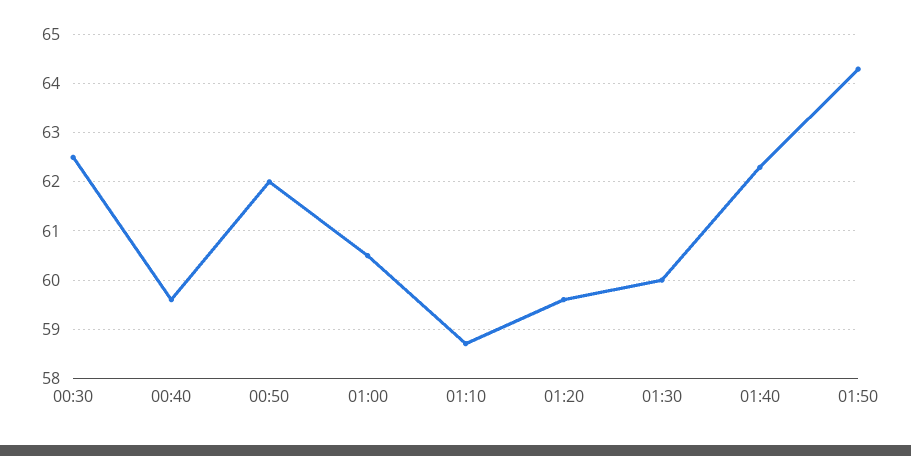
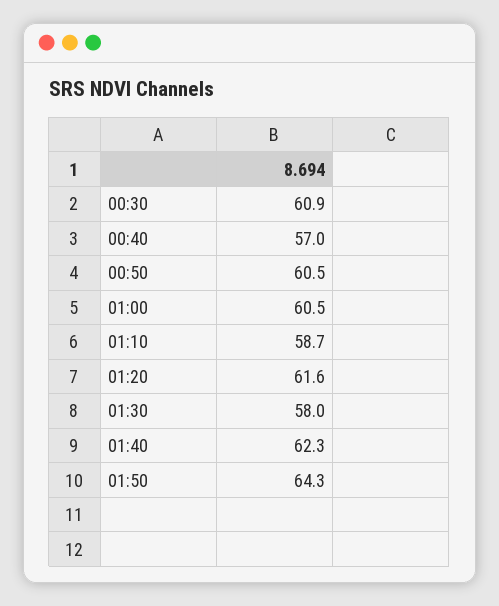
  {
-   "00:30": 62.5,
+   "00:30": 60.9,
-   "00:40": 59.5,
+   "00:40": 57,
-   "00:50": 62,
+   "00:50": 60.5,
    "01:00": 60.5,
    "01:10": 58.7,
-   "01:20": 59.5,
+   "01:20": 61.6,
-   "01:30": 60,
+   "01:30": 58,
    "01:40": 62.3,
    "01:50": 64.3
  }

